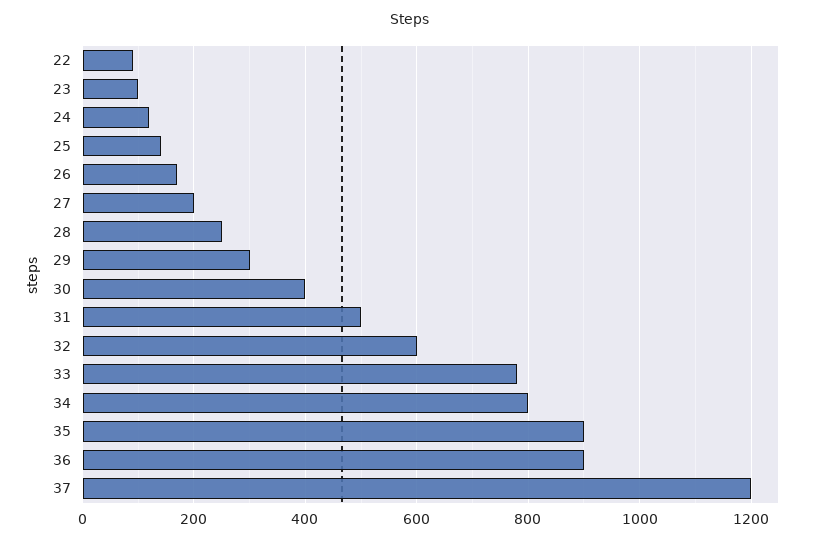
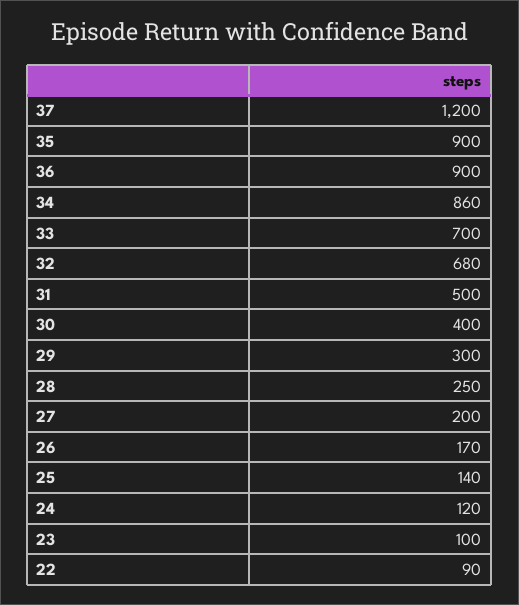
  {
    "22": 90,
    "23": 100,
    "24": 120,
    "25": 140,
    "26": 170,
    "27": 200,
    "28": 250,
    "29": 300,
    "30": 400,
    "31": 500,
-   "32": 600,
+   "32": 680,
-   "33": 780,
+   "33": 700,
-   "34": 800,
+   "34": 860,
    "35": 900,
    "36": 900,
    "37": 1200
  }

